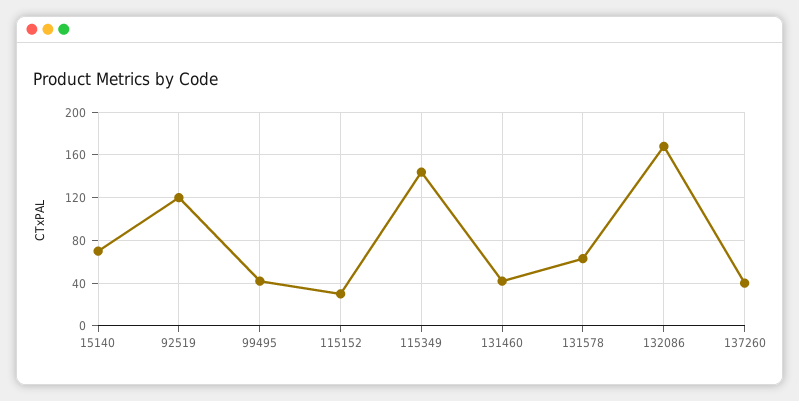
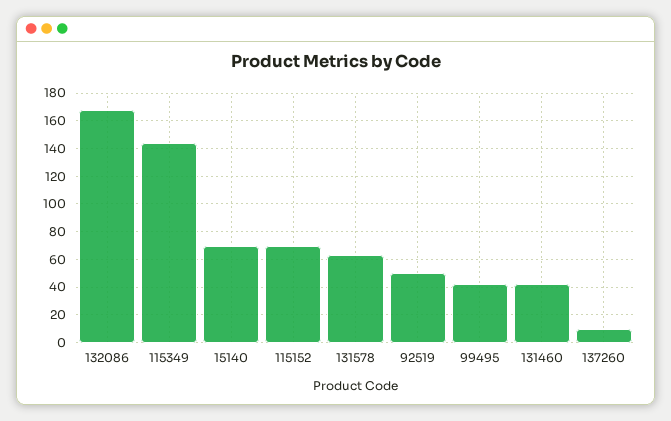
  {
    "15140": 70,
-   "92519": 120,
+   "92519": 50,
    "99495": 40,
-   "115152": 30,
+   "115152": 70,
    "115349": 145,
    "131460": 40,
    "131578": 65,
    "132086": 170,
-   "137260": 40
+   "137260": 10
  }

